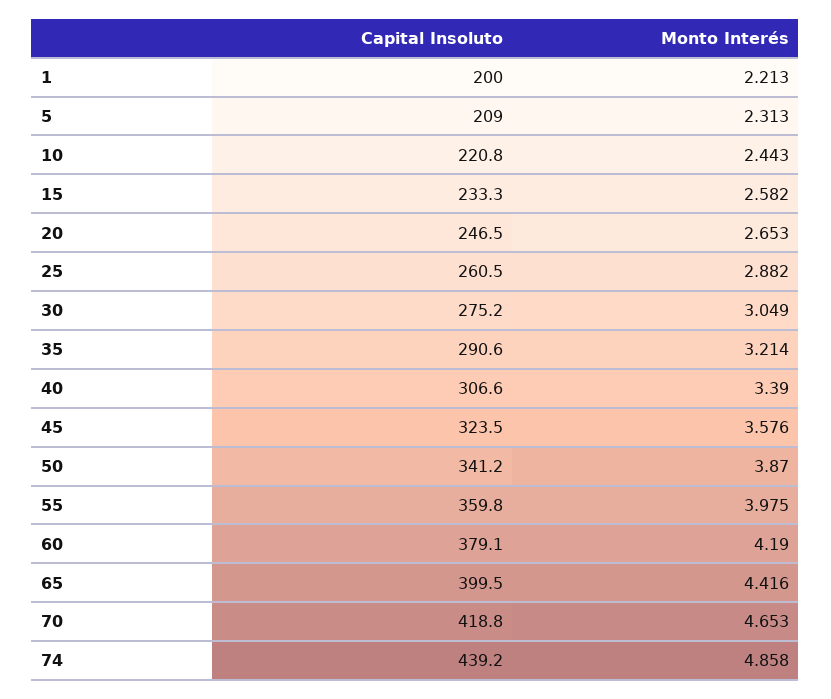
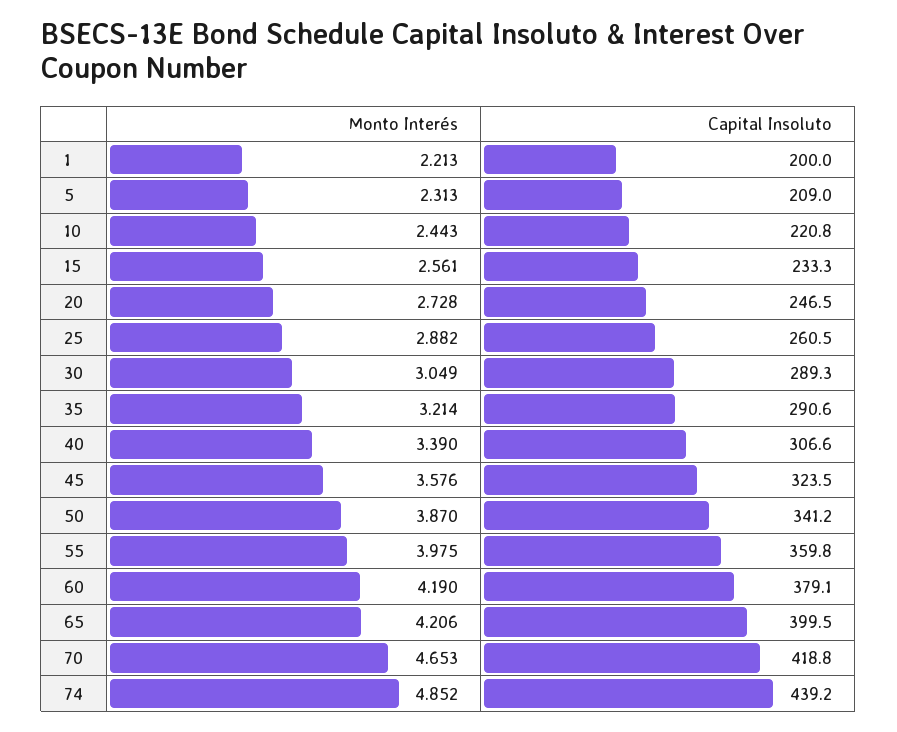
  {
    "Capital Insoluto": {
      "1": 200,
      "5": 209,
      "10": 220.8,
      "15": 233.3,
      "20": 246.5,
      "25": 260.5,
-     "30": 275.2,
+     "30": 289.3,
      "35": 290.6,
      "40": 306.6,
      "45": 323.5,
      "50": 341.2,
      "55": 359.8,
      "60": 379.1,
      "65": 399.5,
      "70": 418.8,
      "74": 439.2
    },
    "Monto Interés": {
      "1": 2.213,
      "5": 2.313,
      "10": 2.443,
-     "15": 2.582,
+     "15": 2.561,
-     "20": 2.653,
+     "20": 2.728,
      "25": 2.882,
      "30": 3.049,
      "35": 3.214,
      "40": 3.39,
      "45": 3.576,
      "50": 3.87,
      "55": 3.975,
      "60": 4.19,
-     "65": 4.416,
+     "65": 4.206,
      "70": 4.653,
-     "74": 4.858
+     "74": 4.852
    }
  }

